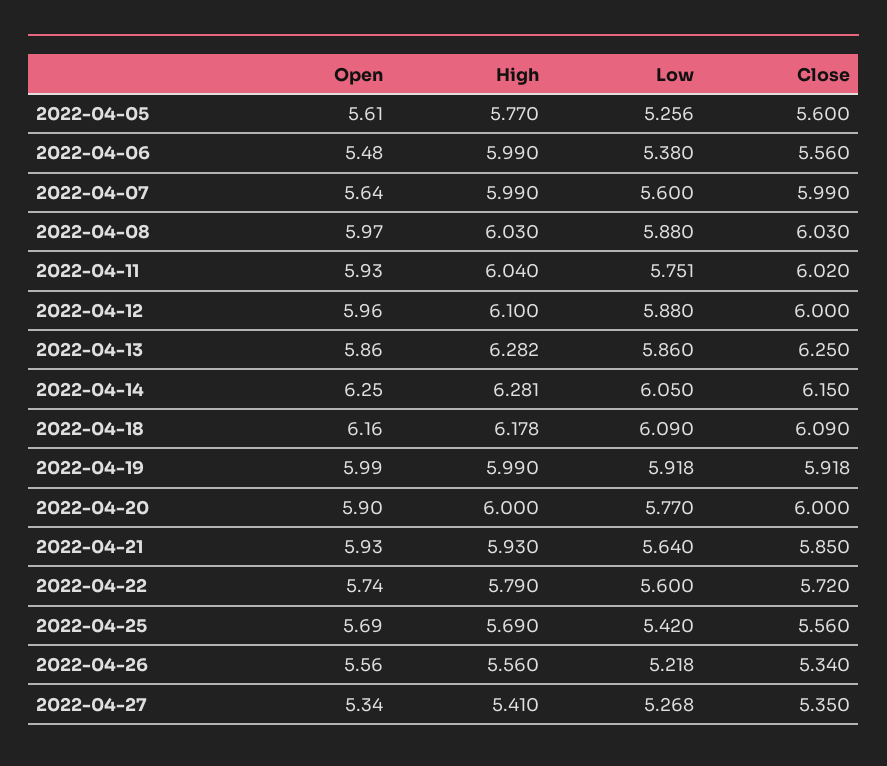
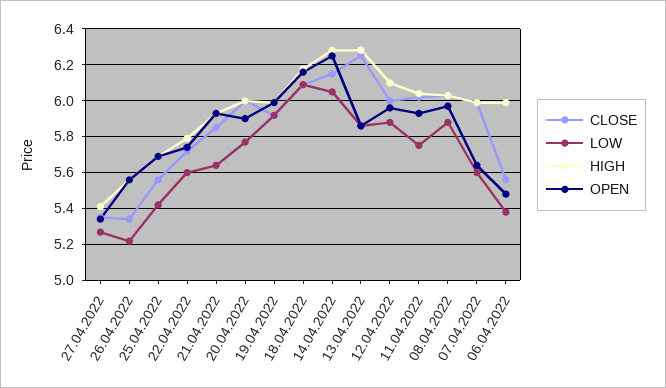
  {
    "Open": {
-     "2022-04-05": 5.61,
      "2022-04-06": 5.48,
      "2022-04-07": 5.64,
      "2022-04-08": 5.97,
      "2022-04-11": 5.93,
      "2022-04-12": 5.96,
      "2022-04-13": 5.86,
      "2022-04-14": 6.25,
      "2022-04-18": 6.16,
      "2022-04-19": 5.99,
      "2022-04-20": 5.9,
      "2022-04-21": 5.93,
      "2022-04-22": 5.74,
      "2022-04-25": 5.69,
      "2022-04-26": 5.56,
      "2022-04-27": 5.34
    },
    "High": {
-     "2022-04-05": 5.77,
      "2022-04-06": 5.99,
      "2022-04-07": 5.99,
      "2022-04-08": 6.03,
      "2022-04-11": 6.04,
      "2022-04-12": 6.1,
      "2022-04-13": 6.282,
      "2022-04-14": 6.281,
      "2022-04-18": 6.178,
      "2022-04-19": 5.99,
      "2022-04-20": 6,
      "2022-04-21": 5.93,
      "2022-04-22": 5.79,
      "2022-04-25": 5.69,
      "2022-04-26": 5.56,
      "2022-04-27": 5.41
    },
    "Low": {
-     "2022-04-05": 5.256,
      "2022-04-06": 5.38,
      "2022-04-07": 5.6,
      "2022-04-08": 5.88,
      "2022-04-11": 5.751,
      "2022-04-12": 5.88,
      "2022-04-13": 5.86,
      "2022-04-14": 6.05,
      "2022-04-18": 6.09,
      "2022-04-19": 5.918,
      "2022-04-20": 5.77,
      "2022-04-21": 5.64,
      "2022-04-22": 5.6,
      "2022-04-25": 5.42,
      "2022-04-26": 5.218,
      "2022-04-27": 5.268
    },
    "Close": {
-     "2022-04-05": 5.6,
      "2022-04-06": 5.56,
      "2022-04-07": 5.99,
      "2022-04-08": 6.03,
      "2022-04-11": 6.02,
      "2022-04-12": 6,
      "2022-04-13": 6.25,
      "2022-04-14": 6.15,
      "2022-04-18": 6.09,
      "2022-04-19": 5.918,
      "2022-04-20": 6,
      "2022-04-21": 5.85,
      "2022-04-22": 5.72,
      "2022-04-25": 5.56,
      "2022-04-26": 5.34,
      "2022-04-27": 5.35
    }
  }

